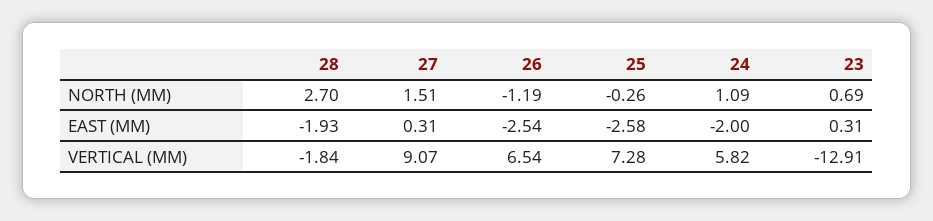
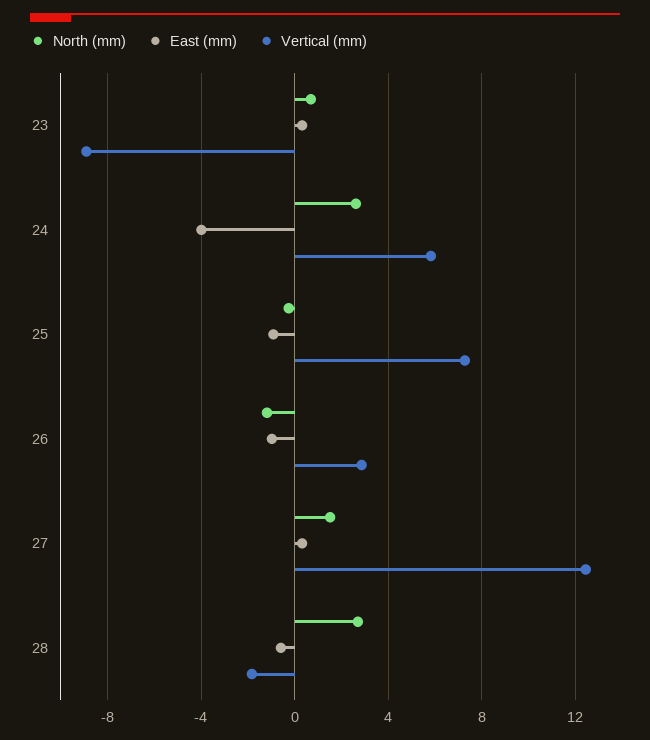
  {
    "NORTH (MM)": {
      "28": 2.7,
      "27": 1.51,
      "26": -1.19,
      "25": -0.26,
-     "24": 1.09,
+     "24": 2.5,
      "23": 0.69
    },
    "EAST (MM)": {
-     "28": -1.93,
+     "28": -0.5,
      "27": 0.31,
-     "26": -2.54,
+     "26": -1,
-     "25": -2.58,
+     "25": -1,
-     "24": -2,
+     "24": -4,
      "23": 0.31
    },
    "VERTICAL (MM)": {
      "28": -1.84,
-     "27": 9.07,
+     "27": 12.5,
-     "26": 6.54,
+     "26": 3,
      "25": 7.28,
      "24": 5.82,
-     "23": -12.91
+     "23": -9
    }
  }

